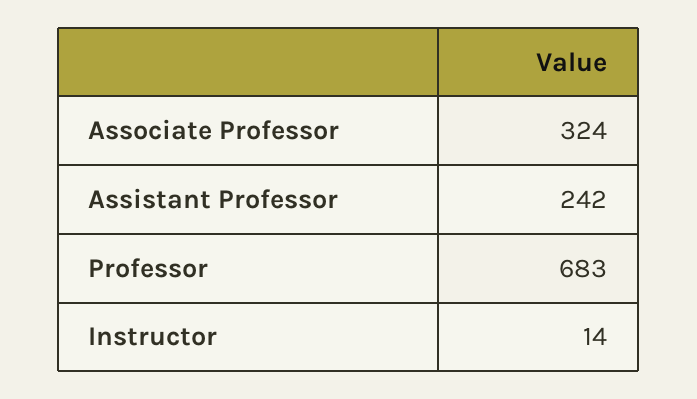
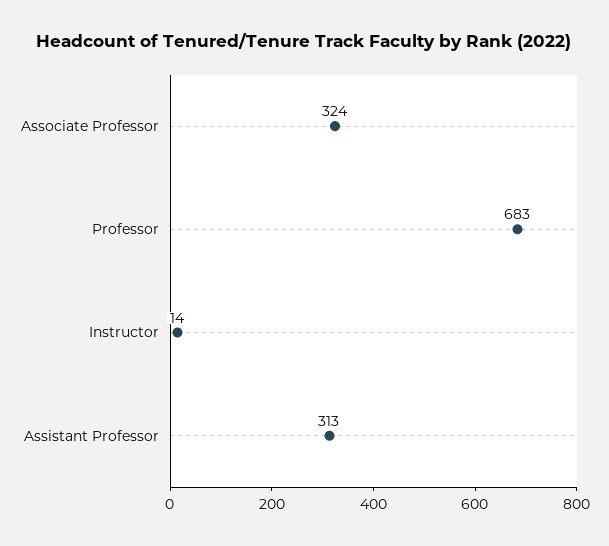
  {
    "Associate Professor": 324,
-   "Assistant Professor": 242,
+   "Assistant Professor": 313,
    "Professor": 683,
    "Instructor": 14
  }

